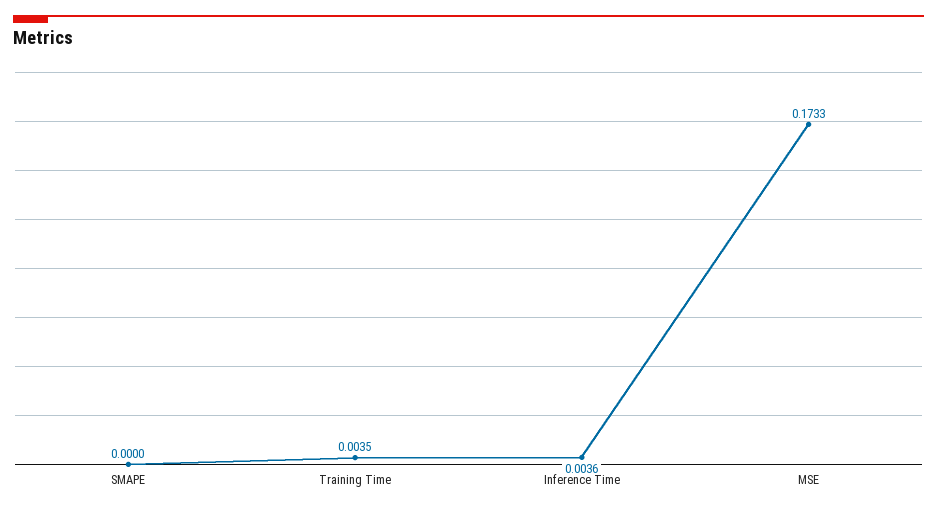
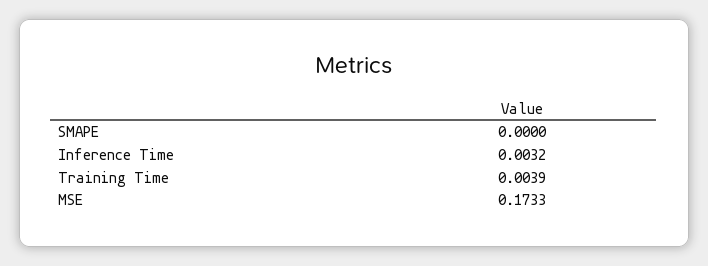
  {
    "SMAPE": 0,
-   "Training Time": 0.0035,
+   "Training Time": 0.0039,
-   "Inference Time": 0.0036,
+   "Inference Time": 0.0032,
    "MSE": 0.1733
  }

